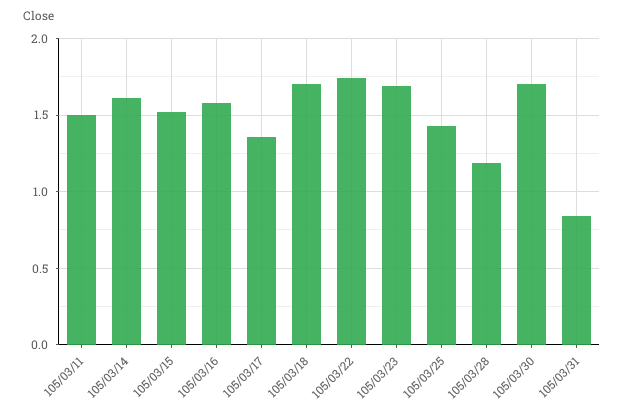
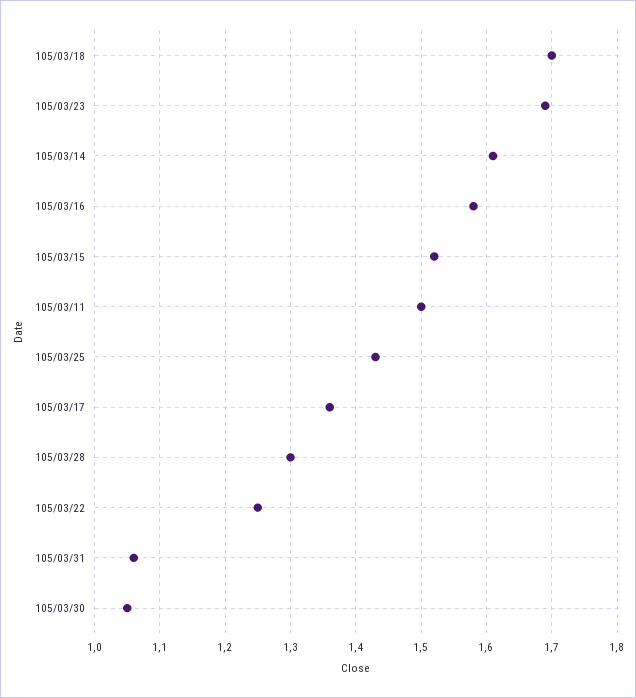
  {
    "105/03/11": 1.5,
    "105/03/14": 1.61,
    "105/03/15": 1.52,
    "105/03/16": 1.58,
    "105/03/17": 1.36,
    "105/03/18": 1.7,
-   "105/03/22": 1.75,
+   "105/03/22": 1.25,
    "105/03/23": 1.69,
    "105/03/25": 1.43,
-   "105/03/28": 1.2,
+   "105/03/28": 1.3,
-   "105/03/30": 1.7,
+   "105/03/30": 1.05,
-   "105/03/31": 0.85
+   "105/03/31": 1.06
  }

